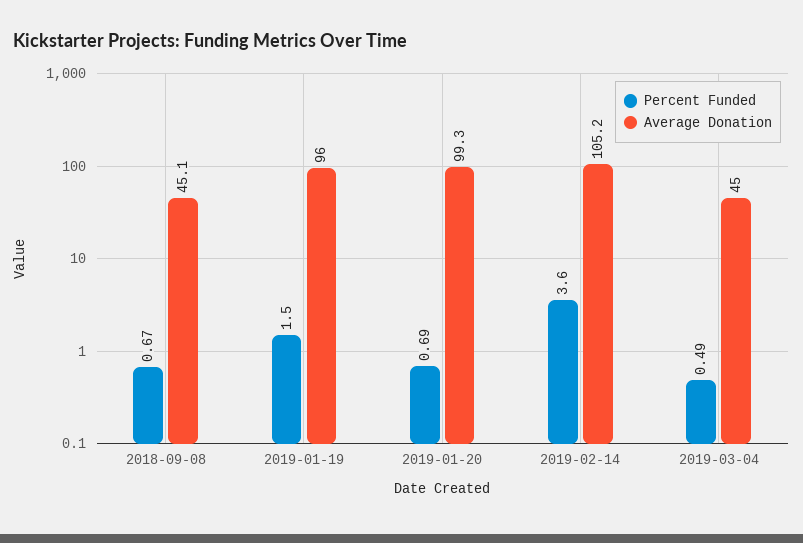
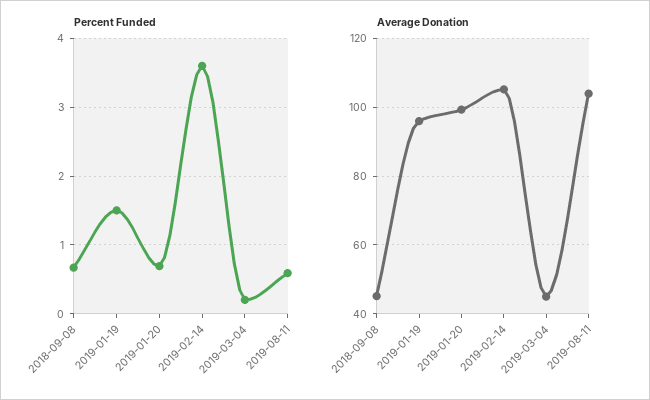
  {
    "Percent Funded": {
      "2018-09-08": 0.67,
      "2019-01-19": 1.5,
      "2019-01-20": 0.69,
      "2019-02-14": 3.6,
-     "2019-03-04": 0.49
+     "2019-03-04": 0.2,
+     "2019-08-11": 0.6
    },
    "Average Donation": {
      "2018-09-08": 45.1,
      "2019-01-19": 96,
      "2019-01-20": 99.3,
      "2019-02-14": 105.2,
-     "2019-03-04": 45
+     "2019-03-04": 45,
+     "2019-08-11": 104
    }
  }

